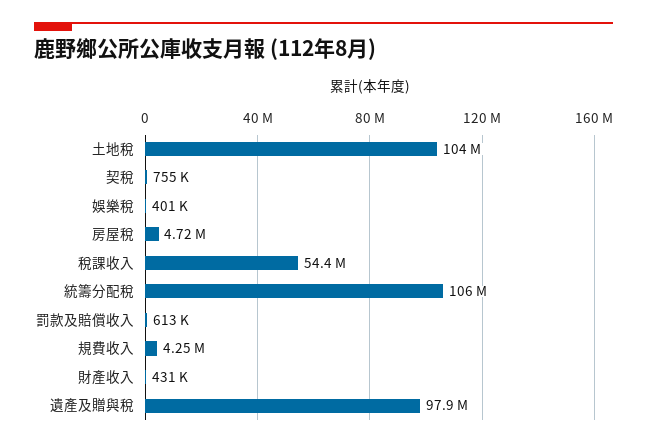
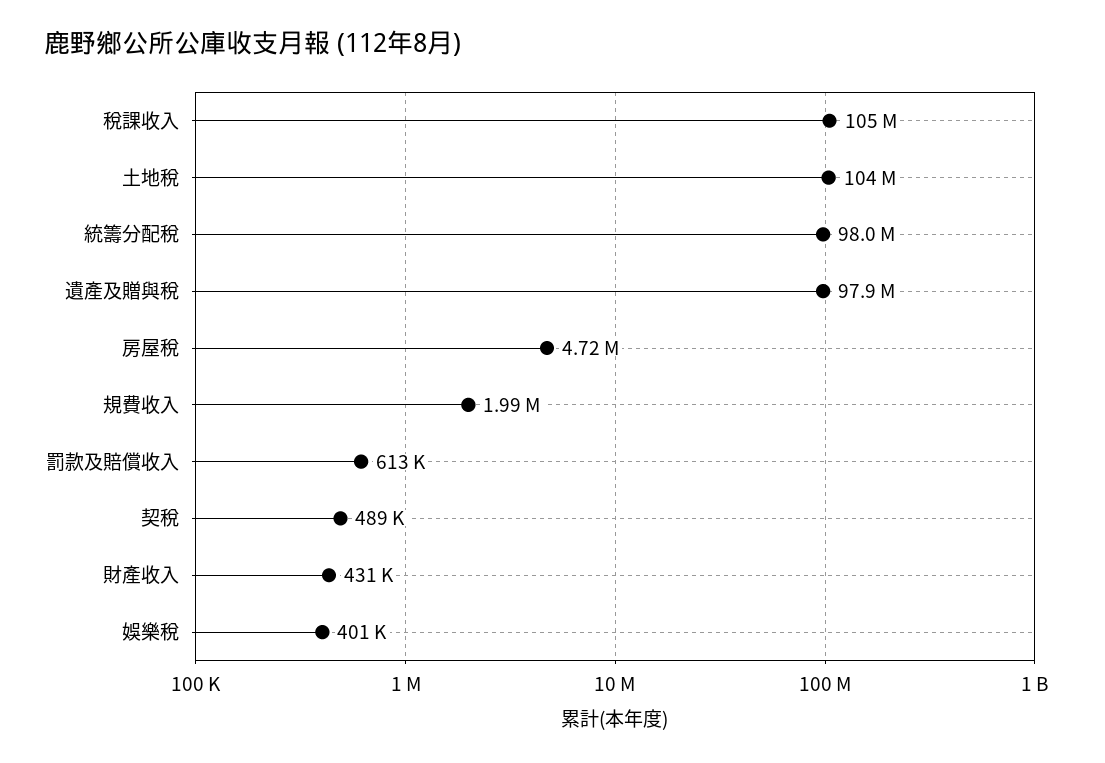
  {
    "土地稅": 104000000,
-   "契稅": 755000,
+   "契稅": 489000,
    "娛樂稅": 401000,
    "房屋稅": 4720000,
-   "稅課收入": 54400000,
+   "稅課收入": 105000000,
-   "統籌分配稅": 106000000,
+   "統籌分配稅": 98000000,
    "罰款及賠償收入": 613000,
-   "規費收入": 4250000,
+   "規費收入": 1990000,
    "財產收入": 431000,
    "遺產及贈與稅": 97900000
  }

